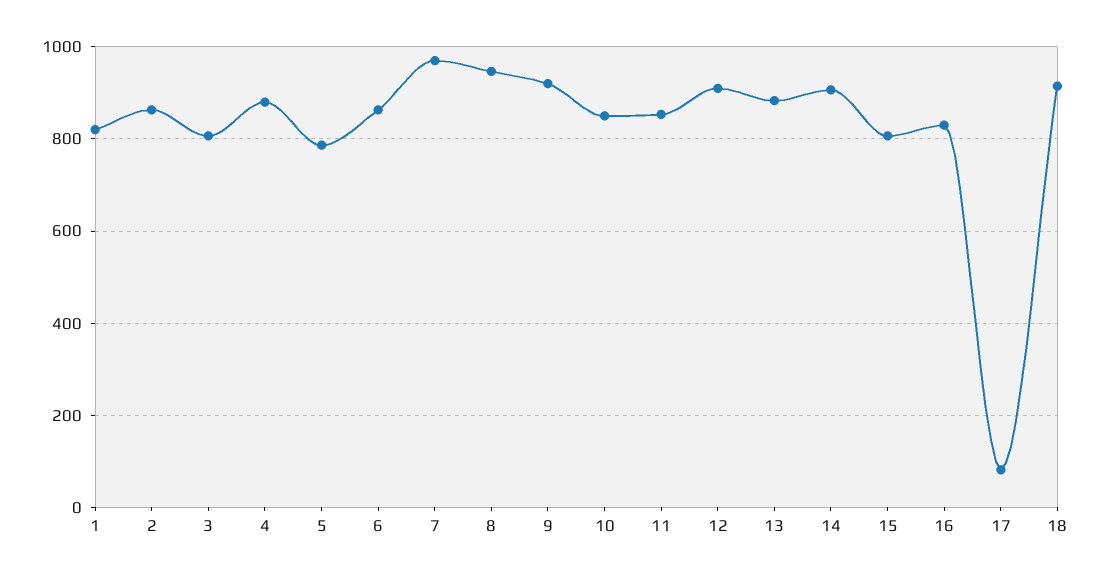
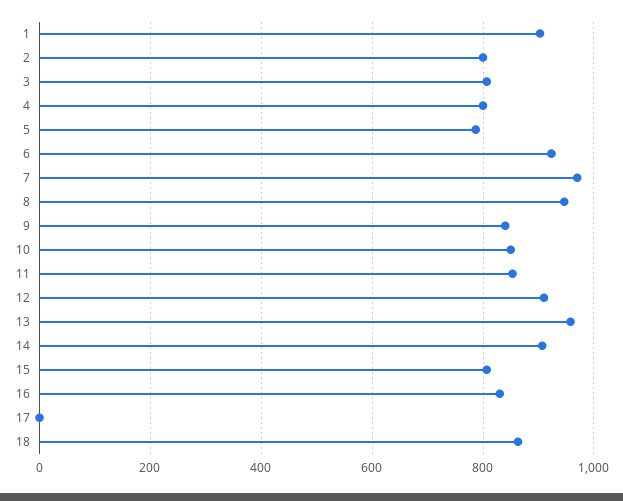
  {
-   "1": 820,
+   "1": 900,
-   "2": 860,
+   "2": 800,
    "3": 800,
-   "4": 880,
+   "4": 800,
    "5": 780,
-   "6": 860,
+   "6": 920,
    "7": 980,
    "8": 940,
-   "9": 920,
+   "9": 840,
    "10": 860,
    "11": 860,
    "12": 920,
-   "13": 880,
+   "13": 960,
    "14": 900,
    "15": 800,
    "16": 840,
-   "17": 80,
+   "17": 0,
-   "18": 920
+   "18": 860
  }

